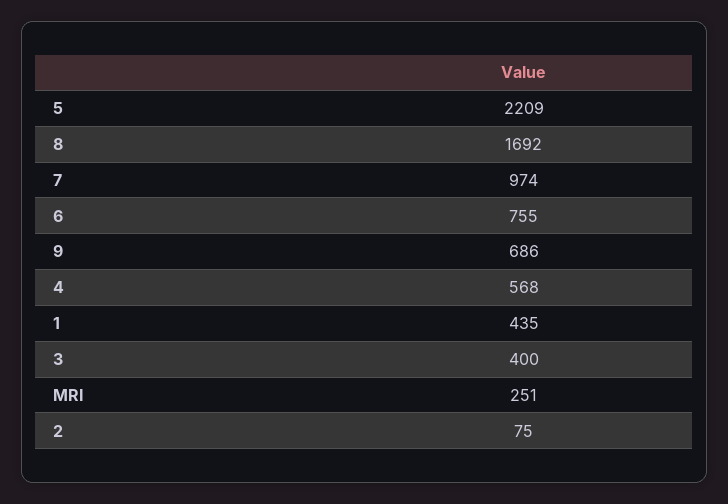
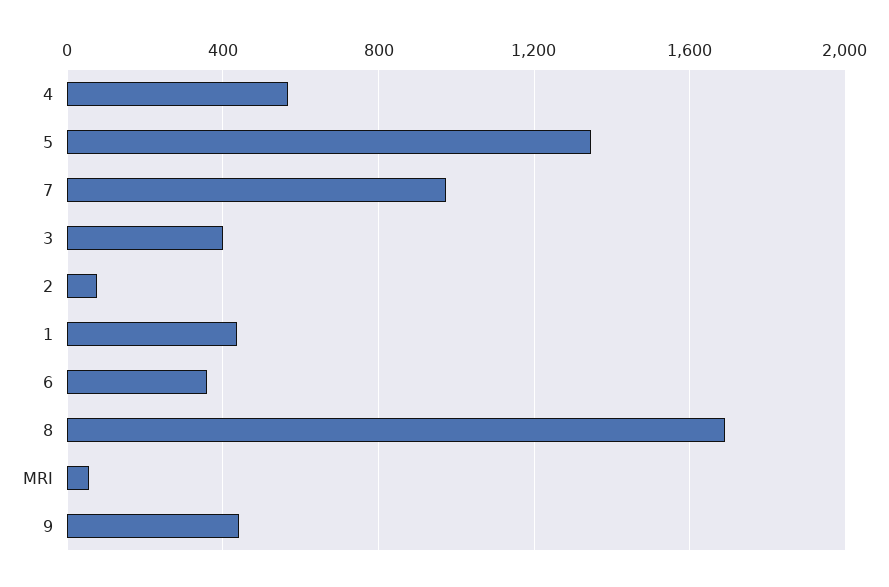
  {
-   "5": 2209,
+   "5": 1350,
    "8": 1692,
    "7": 974,
-   "6": 755,
+   "6": 350,
-   "9": 686,
+   "9": 450,
    "4": 568,
    "1": 435,
    "3": 400,
-   "MRI": 251,
+   "MRI": 50,
    "2": 75
  }

